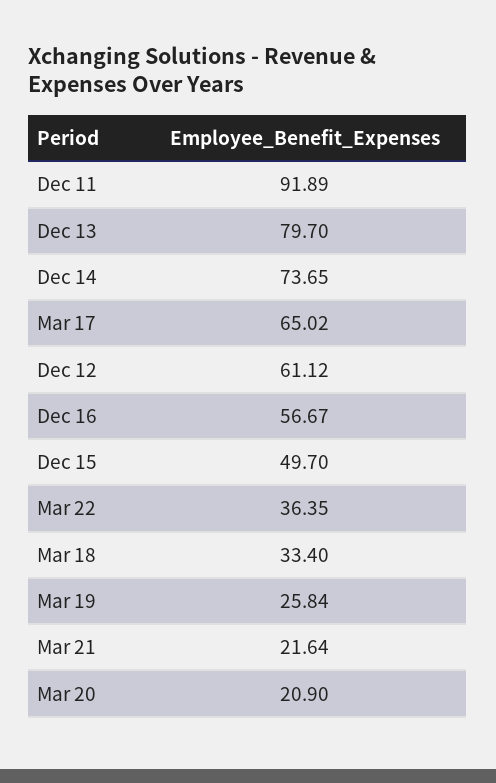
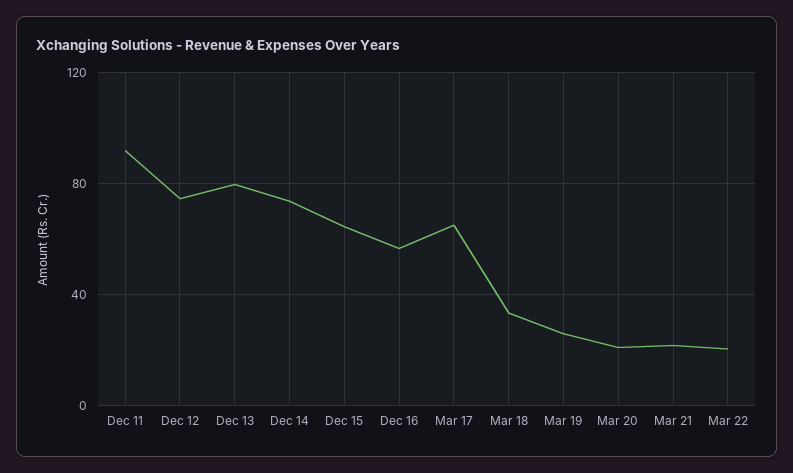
  {
    "Dec 11": 91.89,
    "Dec 13": 79.7,
    "Dec 14": 73.65,
    "Mar 17": 65.02,
-   "Dec 12": 61.12,
+   "Dec 12": 75,
    "Dec 16": 56.67,
-   "Dec 15": 49.7,
+   "Dec 15": 65,
-   "Mar 22": 36.35,
+   "Mar 22": 20,
    "Mar 18": 33.4,
    "Mar 19": 25.84,
    "Mar 21": 21.64,
    "Mar 20": 20.9
  }

